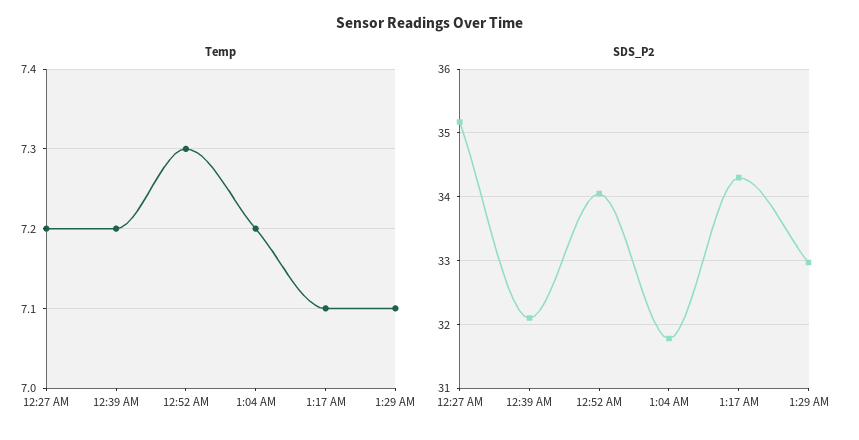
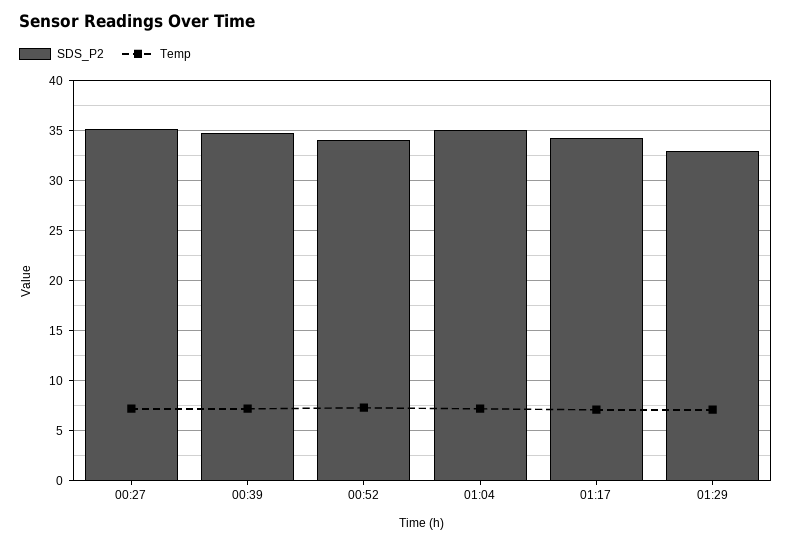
  {
    "Temp": {
      "12:27 AM": 7.2,
      "12:39 AM": 7.2,
      "12:52 AM": 7.3,
      "1:04 AM": 7.2,
      "1:17 AM": 7.1,
      "1:29 AM": 7.1
    },
    "SDS_P2": {
      "12:27 AM": 35.2,
-     "12:39 AM": 32.1,
+     "12:39 AM": 35,
      "12:52 AM": 34.1,
-     "1:04 AM": 31.8,
+     "1:04 AM": 35,
      "1:17 AM": 34.3,
      "1:29 AM": 33
    }
  }

